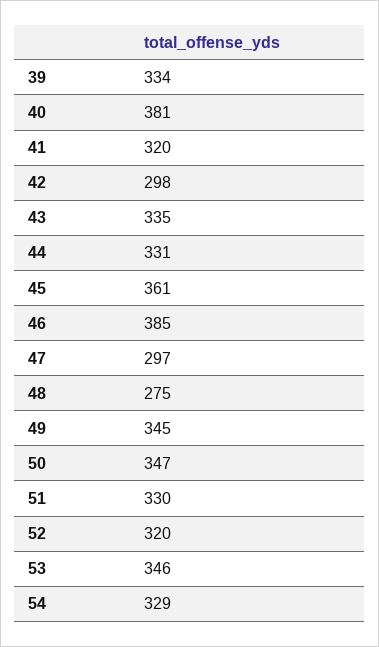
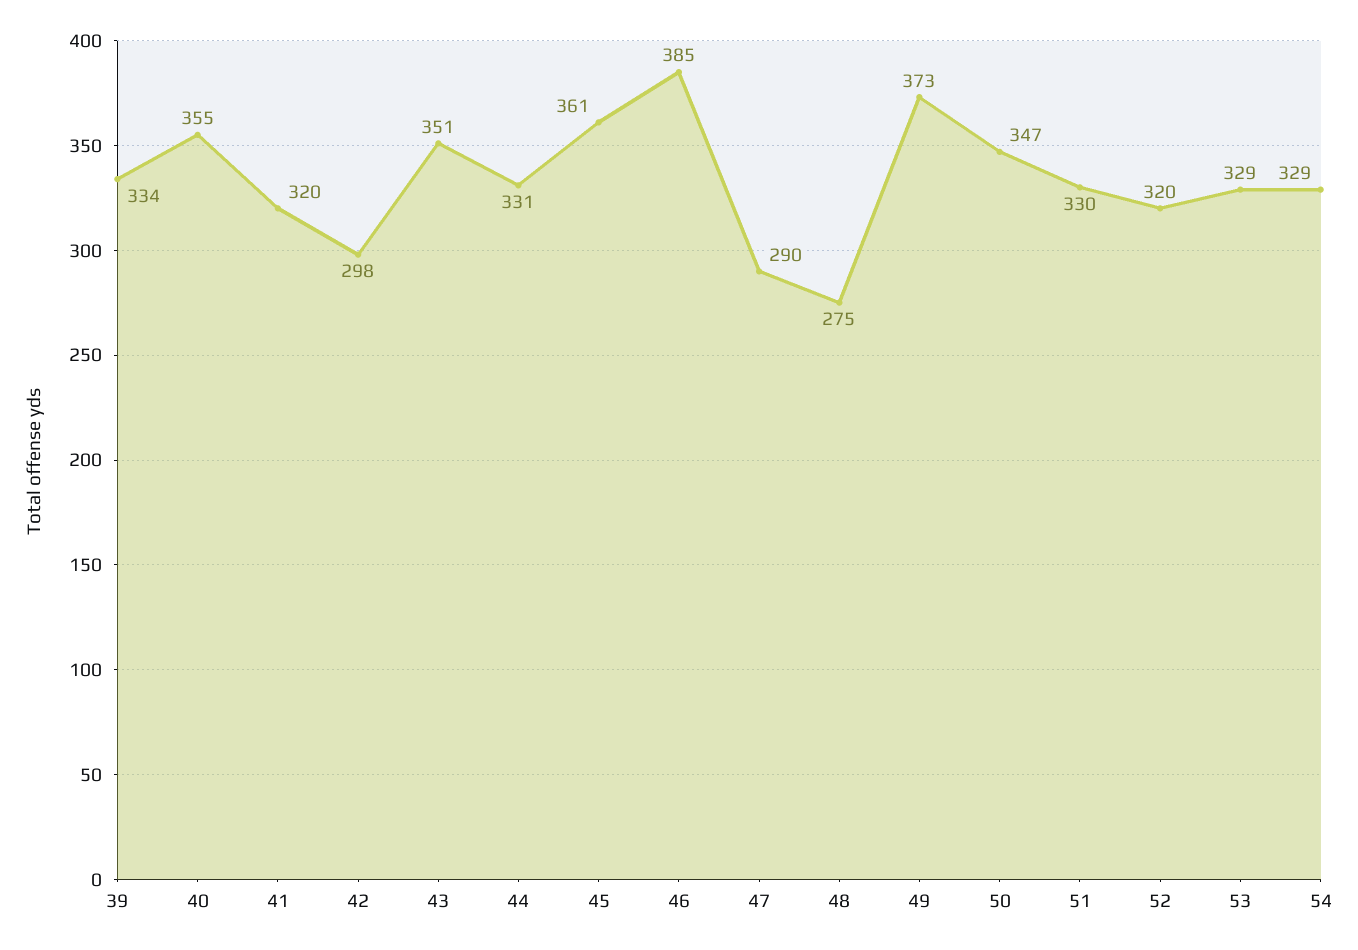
  {
    "39": 334,
-   "40": 381,
+   "40": 355,
    "41": 320,
    "42": 298,
-   "43": 335,
+   "43": 351,
    "44": 331,
    "45": 361,
    "46": 385,
-   "47": 297,
+   "47": 290,
    "48": 275,
-   "49": 345,
+   "49": 373,
    "50": 347,
    "51": 330,
    "52": 320,
-   "53": 346,
+   "53": 329,
    "54": 329
  }

